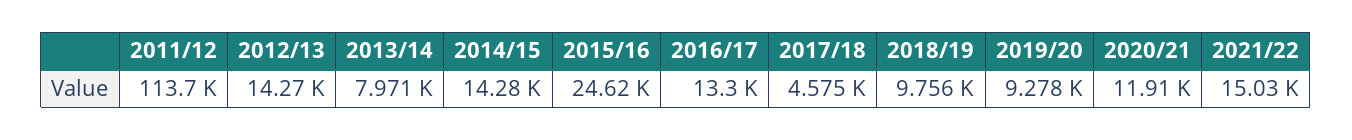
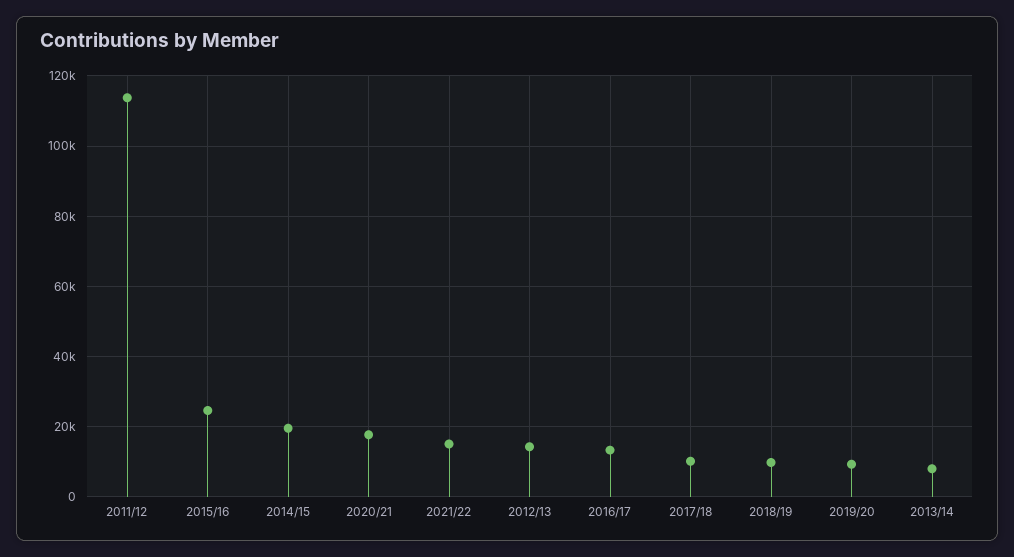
  {
    "2011/12": 113700,
    "2012/13": 14270,
    "2013/14": 7971,
-   "2014/15": 14280,
+   "2014/15": 20000,
    "2015/16": 24620,
    "2016/17": 13300,
-   "2017/18": 4575,
+   "2017/18": 10000,
    "2018/19": 9756,
    "2019/20": 9278,
-   "2020/21": 11910,
+   "2020/21": 18000,
    "2021/22": 15030
  }

